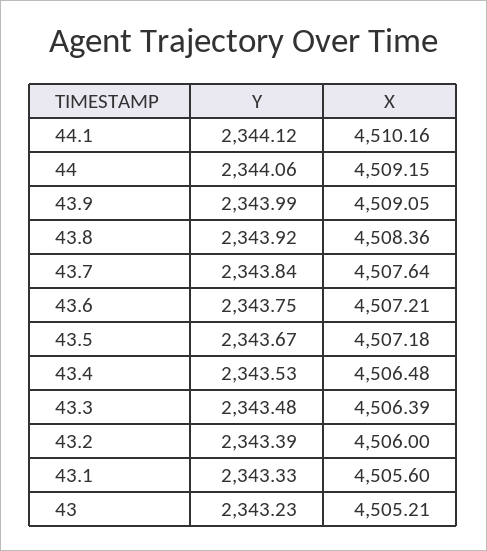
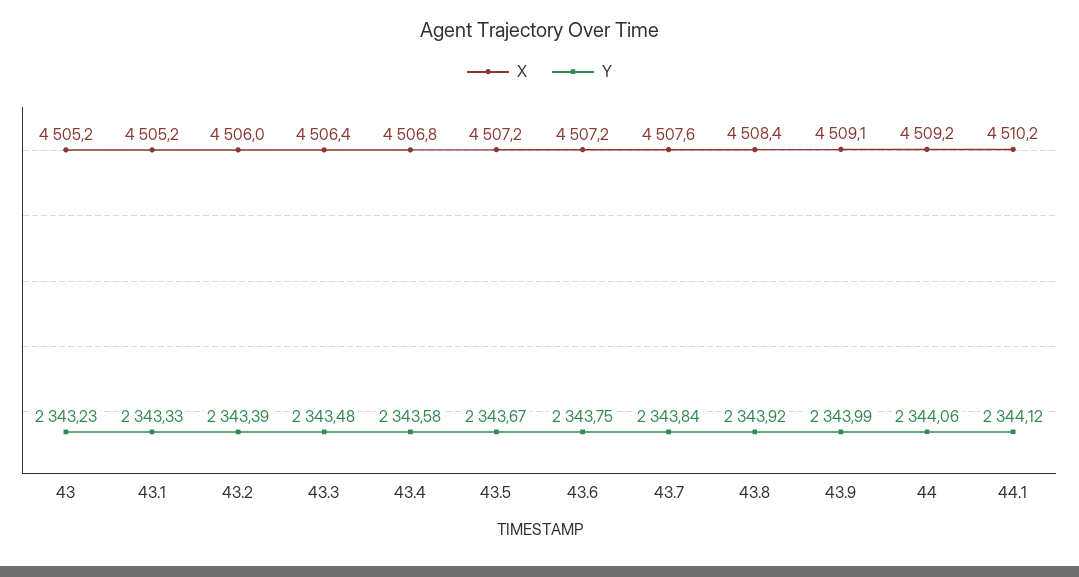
  {
    "Y": {
      "44.1": 2344.12,
      "44": 2344.06,
      "43.9": 2343.99,
      "43.8": 2343.92,
      "43.7": 2343.84,
      "43.6": 2343.75,
      "43.5": 2343.67,
-     "43.4": 2343.53,
+     "43.4": 2343.58,
      "43.3": 2343.48,
      "43.2": 2343.39,
      "43.1": 2343.33,
      "43": 2343.23
    },
    "X": {
      "44.1": 4510.16,
      "44": 4509.15,
      "43.9": 4509.05,
      "43.8": 4508.36,
      "43.7": 4507.64,
      "43.6": 4507.21,
      "43.5": 4507.18,
-     "43.4": 4506.48,
+     "43.4": 4506.8,
      "43.3": 4506.39,
      "43.2": 4506,
-     "43.1": 4505.6,
+     "43.1": 4505.2,
      "43": 4505.21
    }
  }

